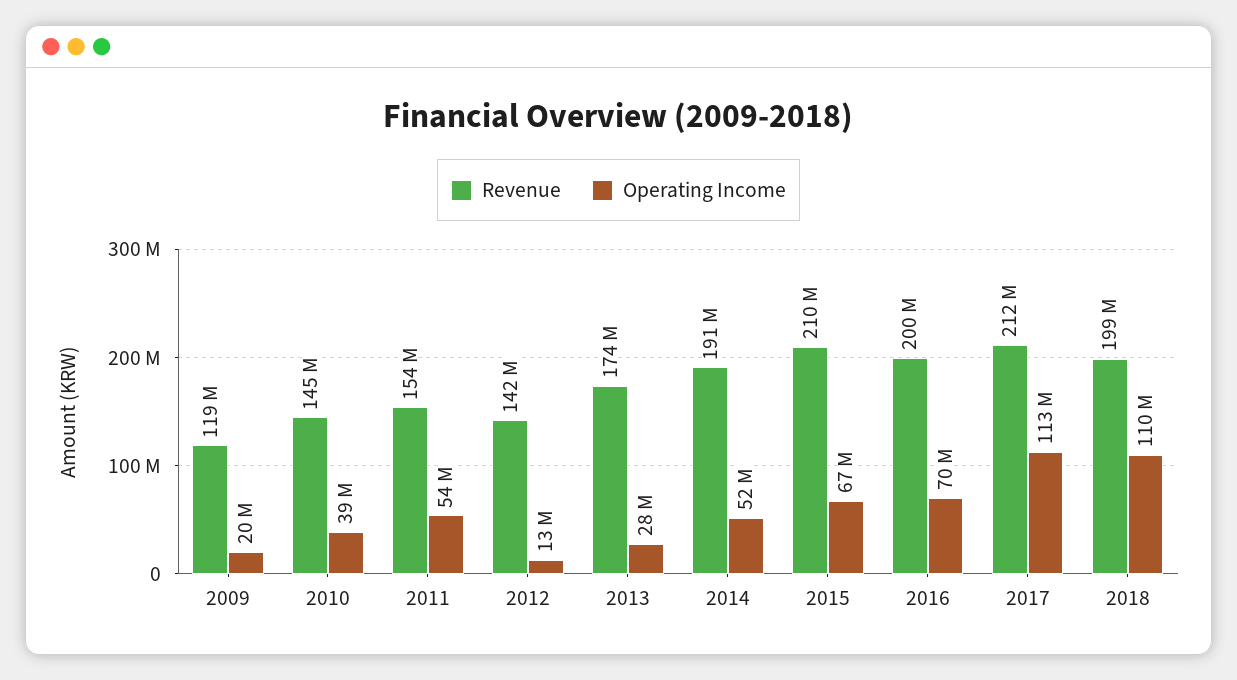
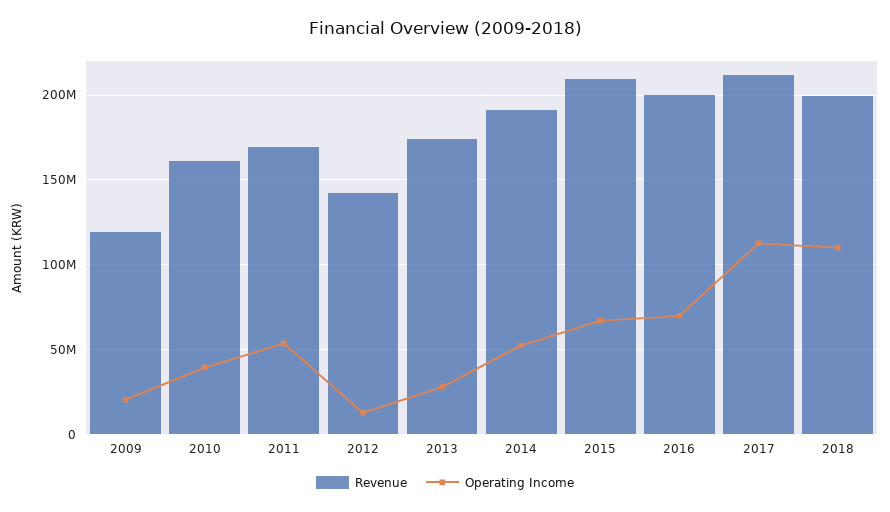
  {
    "Revenue": {
      "2009": 119000000,
-     "2010": 145000000,
+     "2010": 160000000,
-     "2011": 154000000,
+     "2011": 170000000,
      "2012": 142000000,
      "2013": 174000000,
      "2014": 191000000,
      "2015": 210000000,
      "2016": 200000000,
      "2017": 212000000,
      "2018": 199000000
    },
    "Operating Income": {
      "2009": 20000000,
      "2010": 39000000,
      "2011": 54000000,
      "2012": 13000000,
      "2013": 28000000,
      "2014": 52000000,
      "2015": 67000000,
      "2016": 70000000,
      "2017": 113000000,
      "2018": 110000000
    }
  }

